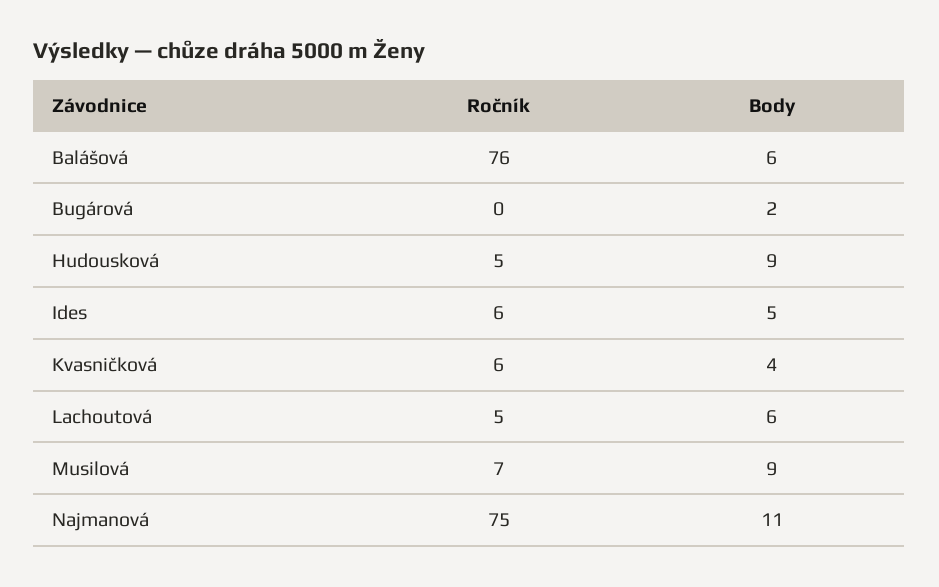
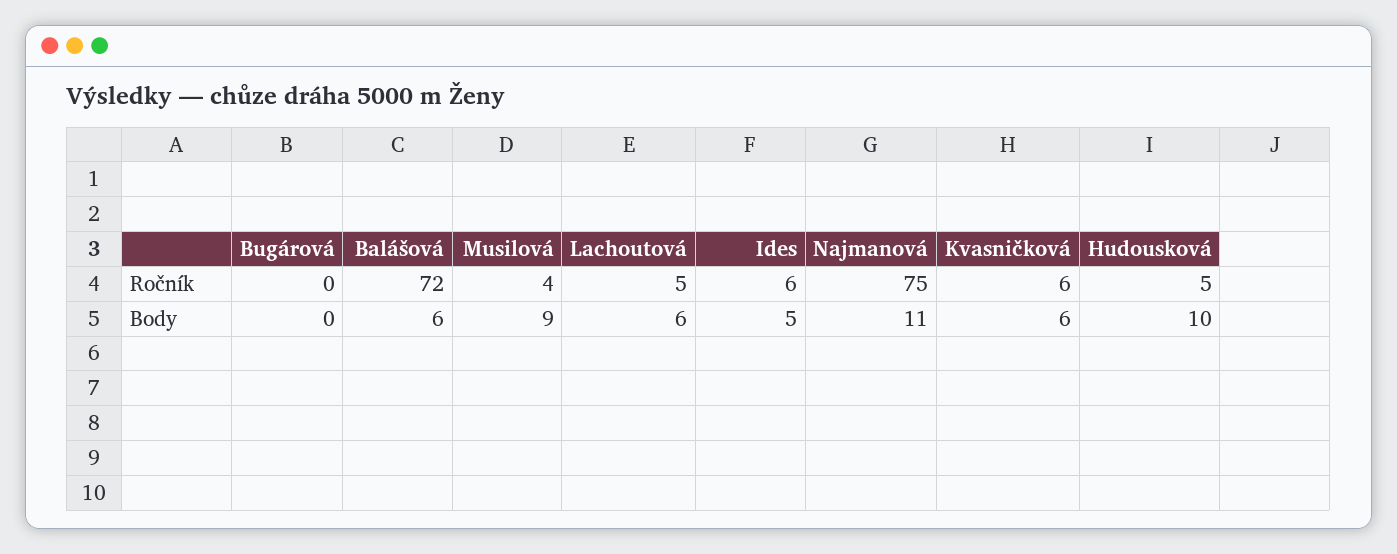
  {
    "Ročník": {
-     "Balášová": 76,
+     "Balášová": 72,
      "Bugárová": 0,
      "Hudousková": 5,
      "Ides": 6,
      "Kvasničková": 6,
      "Lachoutová": 5,
-     "Musilová": 7,
+     "Musilová": 4,
      "Najmanová": 75
    },
    "Body": {
      "Balášová": 6,
-     "Bugárová": 2,
+     "Bugárová": 0,
-     "Hudousková": 9,
+     "Hudousková": 10,
      "Ides": 5,
-     "Kvasničková": 4,
+     "Kvasničková": 6,
      "Lachoutová": 6,
      "Musilová": 9,
      "Najmanová": 11
    }
  }

